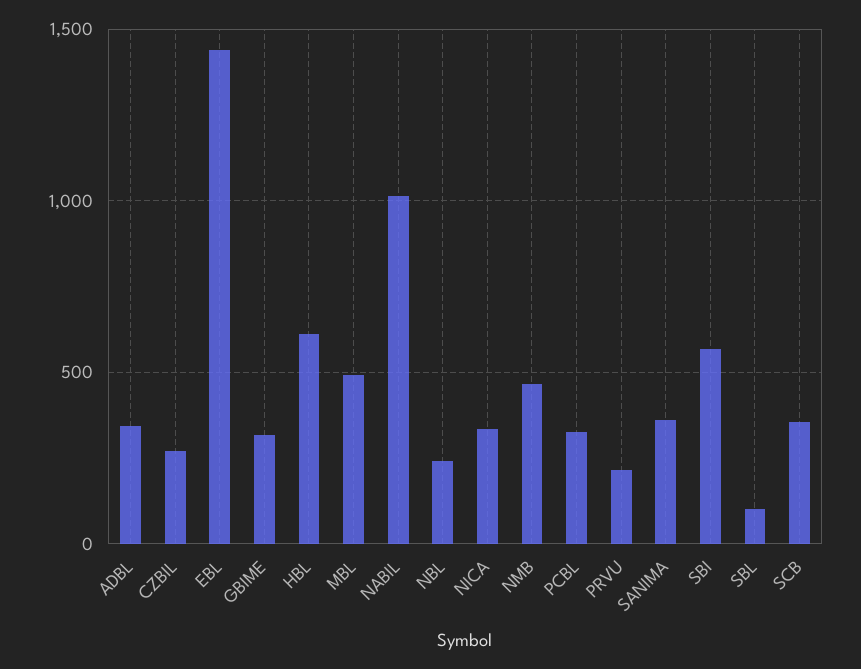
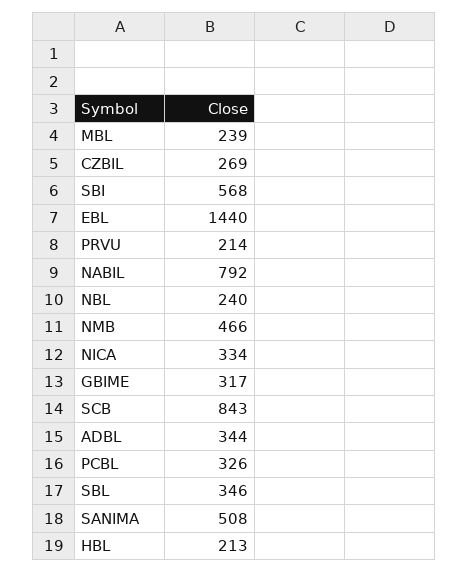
  {
    "ADBL": 344,
    "CZBIL": 269,
    "EBL": 1440,
    "GBIME": 317,
-   "HBL": 600,
+   "HBL": 213,
-   "MBL": 500,
+   "MBL": 239,
-   "NABIL": 1000,
+   "NABIL": 792,
    "NBL": 240,
    "NICA": 334,
    "NMB": 466,
    "PCBL": 326,
    "PRVU": 214,
-   "SANIMA": 350,
+   "SANIMA": 508,
    "SBI": 568,
-   "SBL": 100,
+   "SBL": 346,
-   "SCB": 350
+   "SCB": 843
  }

